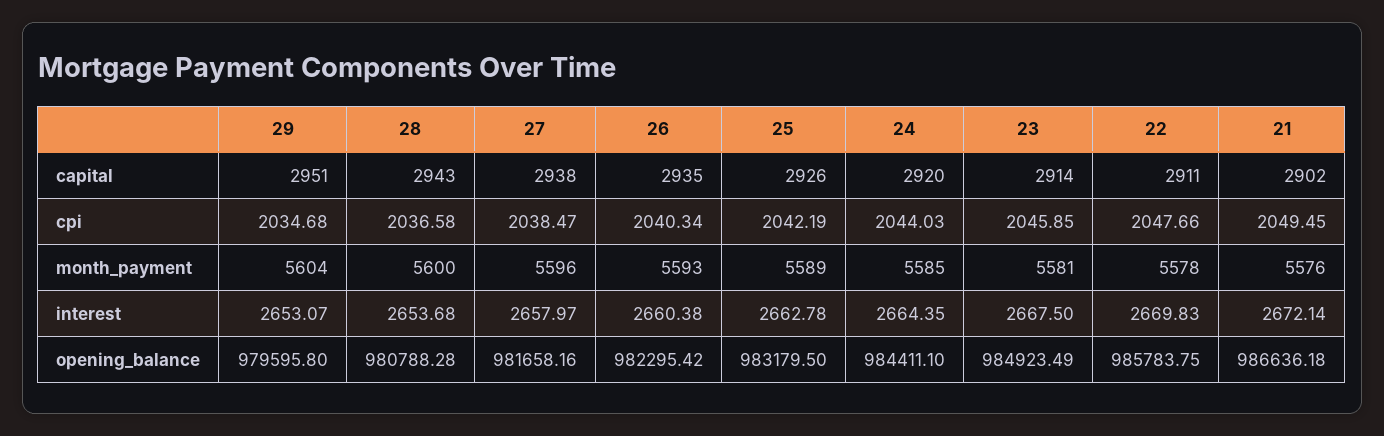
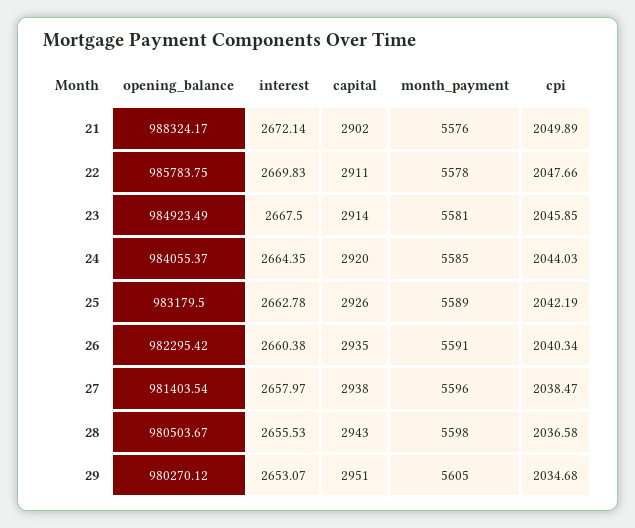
  {
    "29": {
      "capital": 2951,
      "cpi": 2034.68,
-     "month_payment": 5604,
+     "month_payment": 5605,
      "interest": 2653.07,
-     "opening_balance": 979595.8
+     "opening_balance": 980270.12
    },
    "28": {
      "capital": 2943,
      "cpi": 2036.58,
-     "month_payment": 5600,
+     "month_payment": 5598,
-     "interest": 2653.68,
+     "interest": 2655.53,
-     "opening_balance": 980788.28
+     "opening_balance": 980503.67
    },
    "27": {
      "capital": 2938,
      "cpi": 2038.47,
      "month_payment": 5596,
      "interest": 2657.97,
-     "opening_balance": 981658.16
+     "opening_balance": 981403.54
    },
    "26": {
      "capital": 2935,
      "cpi": 2040.34,
-     "month_payment": 5593,
+     "month_payment": 5591,
      "interest": 2660.38,
      "opening_balance": 982295.42
    },
    "25": {
      "capital": 2926,
      "cpi": 2042.19,
      "month_payment": 5589,
      "interest": 2662.78,
      "opening_balance": 983179.5
    },
    "24": {
      "capital": 2920,
      "cpi": 2044.03,
      "month_payment": 5585,
      "interest": 2664.35,
-     "opening_balance": 984411.1
+     "opening_balance": 984055.37
    },
    "23": {
      "capital": 2914,
      "cpi": 2045.85,
      "month_payment": 5581,
      "interest": 2667.5,
      "opening_balance": 984923.49
    },
    "22": {
      "capital": 2911,
      "cpi": 2047.66,
      "month_payment": 5578,
      "interest": 2669.83,
      "opening_balance": 985783.75
    },
    "21": {
      "capital": 2902,
-     "cpi": 2049.45,
+     "cpi": 2049.89,
      "month_payment": 5576,
      "interest": 2672.14,
-     "opening_balance": 986636.18
+     "opening_balance": 988324.17
    }
  }

